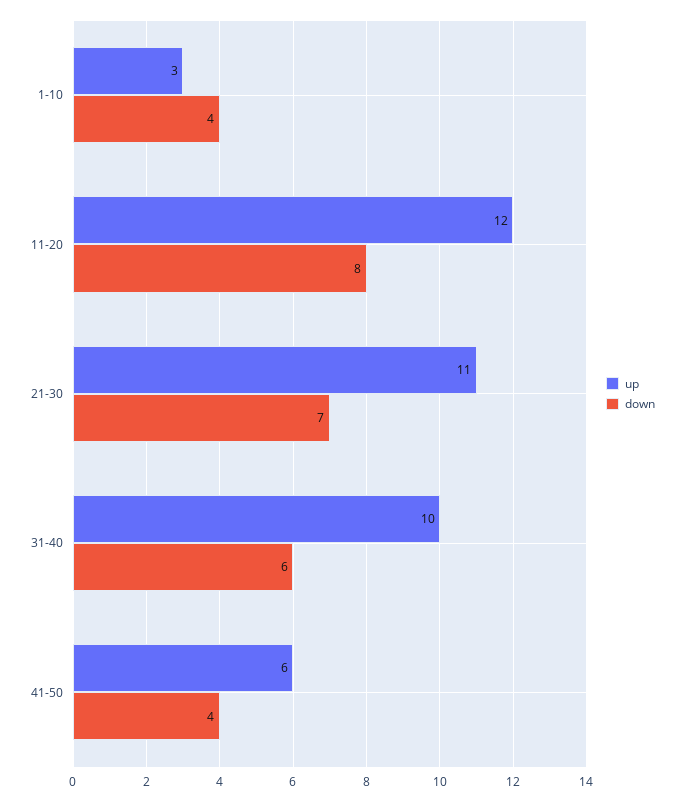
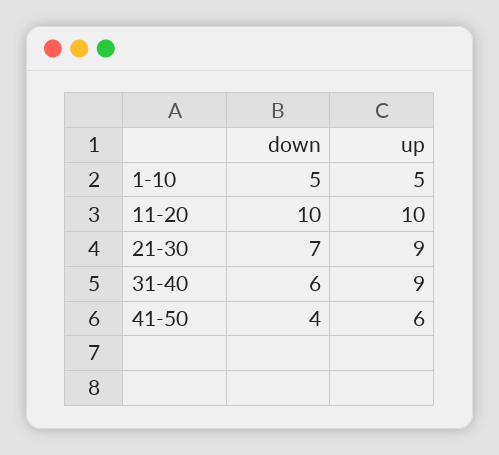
  {
    "up": {
-     "1-10": 3,
+     "1-10": 5,
-     "11-20": 12,
+     "11-20": 10,
-     "21-30": 11,
+     "21-30": 9,
-     "31-40": 10,
+     "31-40": 9,
      "41-50": 6
    },
    "down": {
-     "1-10": 4,
+     "1-10": 5,
-     "11-20": 8,
+     "11-20": 10,
      "21-30": 7,
      "31-40": 6,
      "41-50": 4
    }
  }

